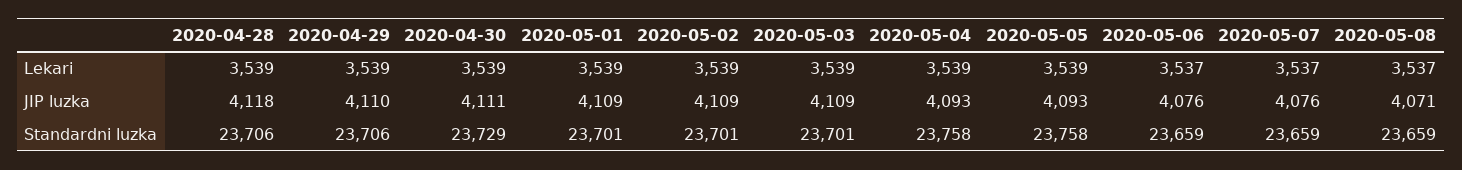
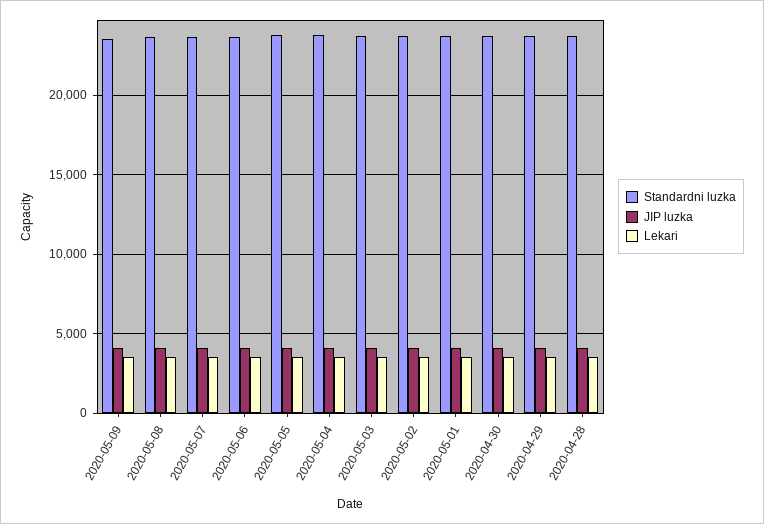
  {
    "Lekari": {
      "2020-04-28": 3539,
      "2020-04-29": 3539,
      "2020-04-30": 3539,
      "2020-05-01": 3539,
      "2020-05-02": 3539,
      "2020-05-03": 3539,
      "2020-05-04": 3539,
      "2020-05-05": 3539,
      "2020-05-06": 3537,
      "2020-05-07": 3537,
-     "2020-05-08": 3537
+     "2020-05-08": 3537,
+     "2020-05-09": 3500
    },
    "JIP luzka": {
      "2020-04-28": 4118,
      "2020-04-29": 4110,
      "2020-04-30": 4111,
      "2020-05-01": 4109,
      "2020-05-02": 4109,
      "2020-05-03": 4109,
      "2020-05-04": 4093,
      "2020-05-05": 4093,
      "2020-05-06": 4076,
      "2020-05-07": 4076,
-     "2020-05-08": 4071
+     "2020-05-08": 4071,
+     "2020-05-09": 4000
    },
    "Standardni luzka": {
      "2020-04-28": 23706,
      "2020-04-29": 23706,
      "2020-04-30": 23729,
      "2020-05-01": 23701,
      "2020-05-02": 23701,
      "2020-05-03": 23701,
      "2020-05-04": 23758,
      "2020-05-05": 23758,
      "2020-05-06": 23659,
      "2020-05-07": 23659,
-     "2020-05-08": 23659
+     "2020-05-08": 23659,
+     "2020-05-09": 23500
    }
  }

